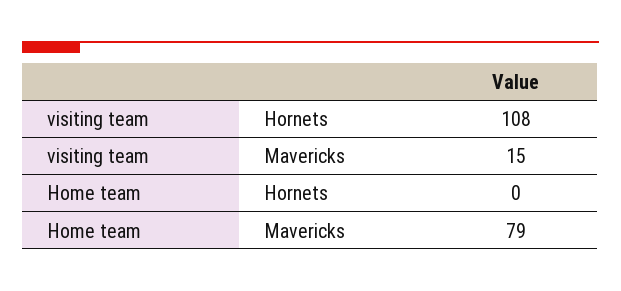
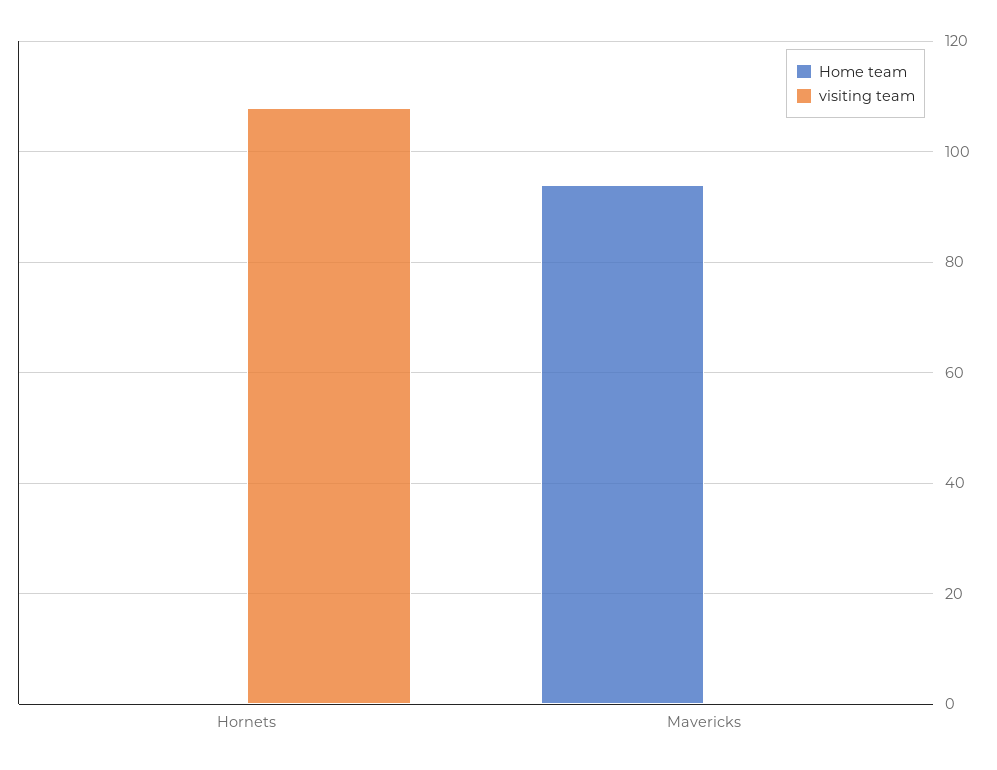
  {
    "visiting team": {
      "Hornets": 108,
-     "Mavericks": 15
+     "Mavericks": 0
    },
    "Home team": {
      "Hornets": 0,
-     "Mavericks": 79
+     "Mavericks": 95
    }
  }

